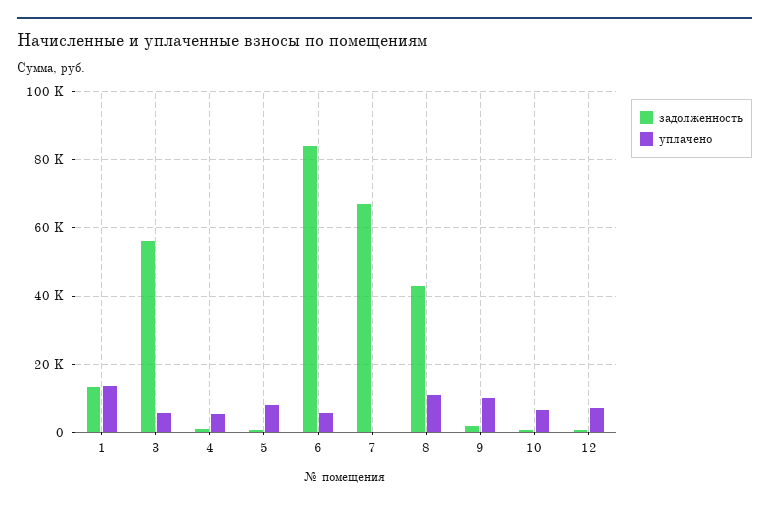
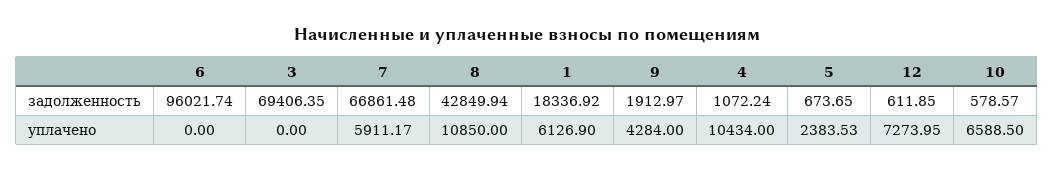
  {
    "задолженность": {
-     "1": 14000,
+     "1": 18336.92,
-     "3": 56000,
+     "3": 69406.35,
      "4": 1072.24,
      "5": 673.65,
-     "6": 84000,
+     "6": 96021.74,
      "7": 66861.48,
      "8": 42849.94,
      "9": 1912.97,
      "10": 578.57,
      "12": 611.85
    },
    "уплачено": {
-     "1": 14000,
+     "1": 6126.9,
-     "3": 6000,
+     "3": 0,
-     "4": 6000,
+     "4": 10434,
-     "5": 8000,
+     "5": 2383.53,
-     "6": 6000,
+     "6": 0,
-     "7": 0,
+     "7": 5911.17,
      "8": 10850,
-     "9": 10000,
+     "9": 4284,
      "10": 6588.5,
      "12": 7273.95
    }
  }

